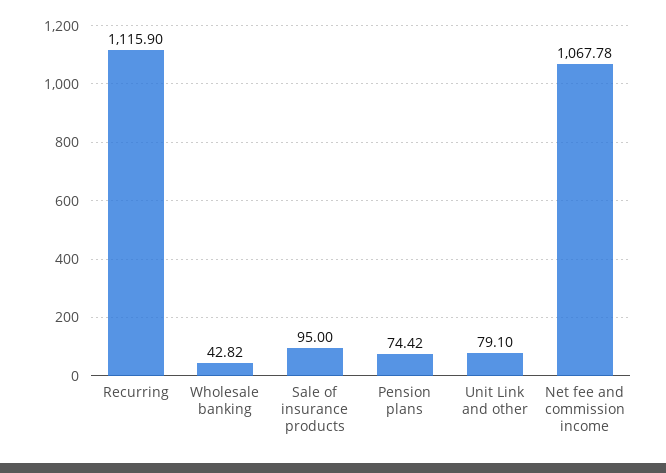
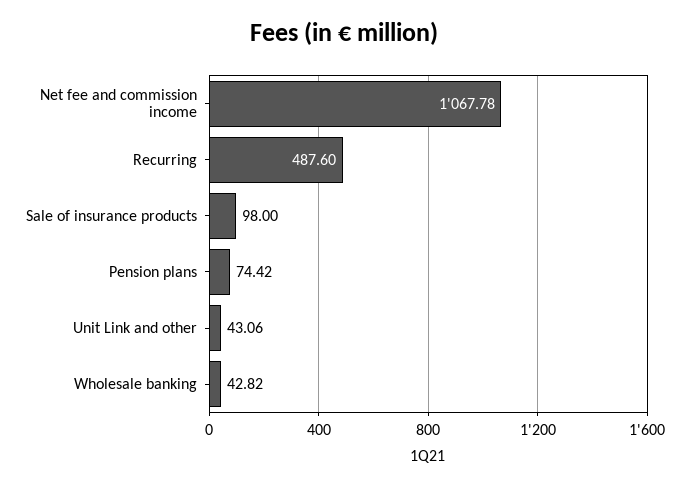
  {
-   "Recurring": 1115.9,
+   "Recurring": 487.6,
    "Wholesale banking": 42.82,
-   "Sale of insurance products": 95,
+   "Sale of insurance products": 98,
    "Pension plans": 74.42,
-   "Unit Link and other": 79.1,
+   "Unit Link and other": 43.06,
    "Net fee and commission income": 1067.78
  }

